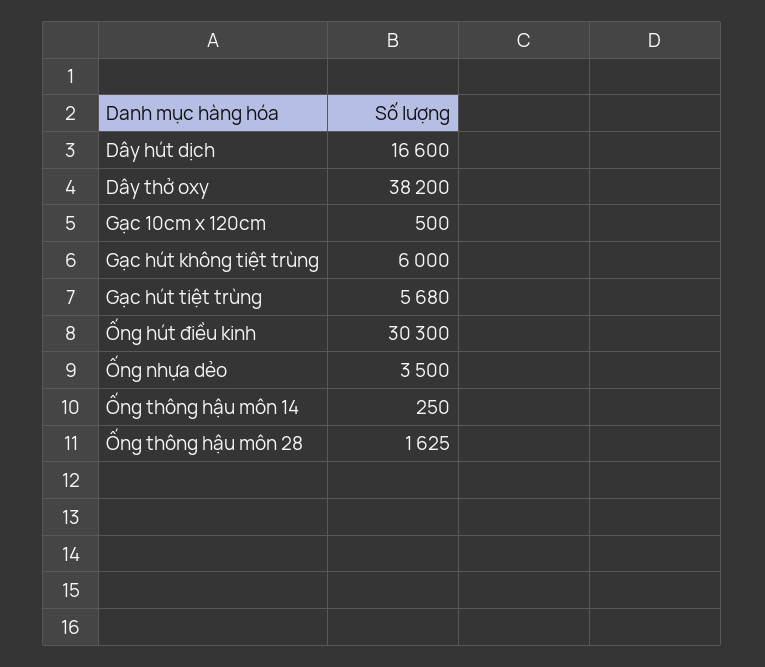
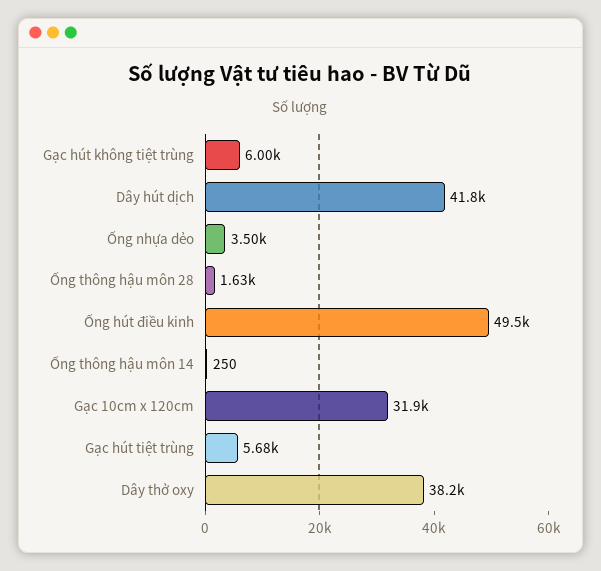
  {
-   "Dây hút dịch": 16600,
+   "Dây hút dịch": 41800,
    "Dây thở oxy": 38200,
-   "Gạc 10cm x 120cm": 500,
+   "Gạc 10cm x 120cm": 31900,
    "Gạc hút không tiệt trùng": 6000,
    "Gạc hút tiệt trùng": 5680,
-   "Ống hút điều kinh": 30300,
+   "Ống hút điều kinh": 49500,
    "Ống nhựa dẻo": 3500,
    "Ống thông hậu môn 14": 250,
    "Ống thông hậu môn 28": 1625
  }

